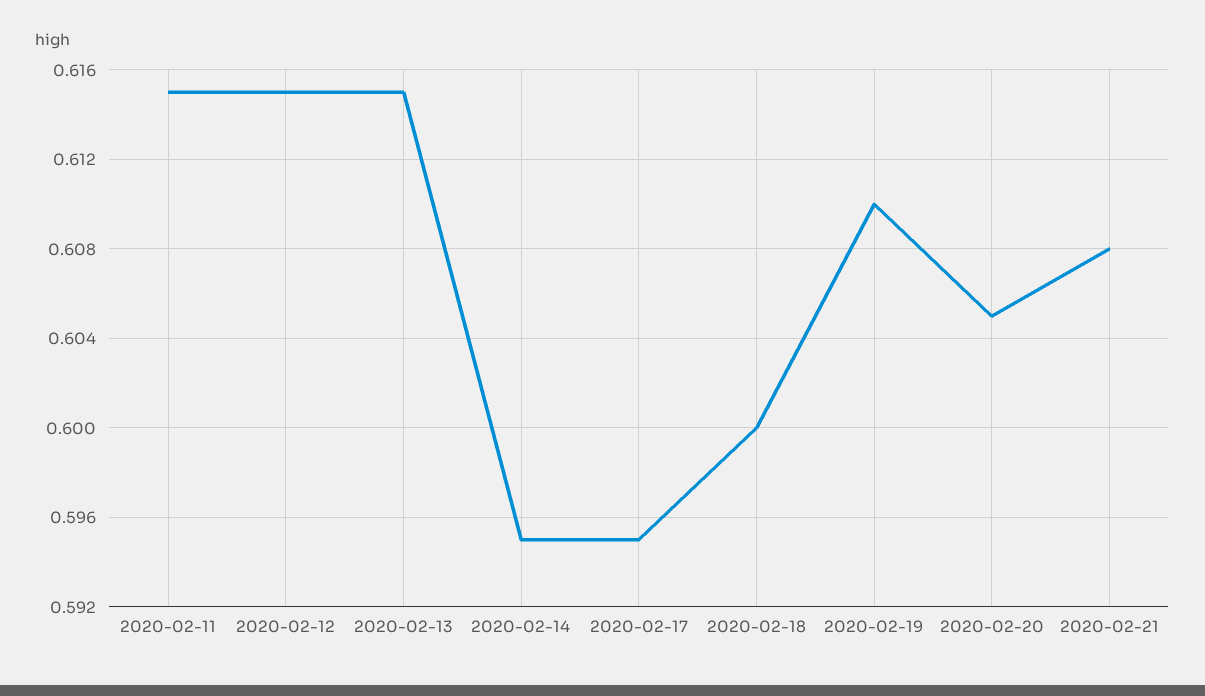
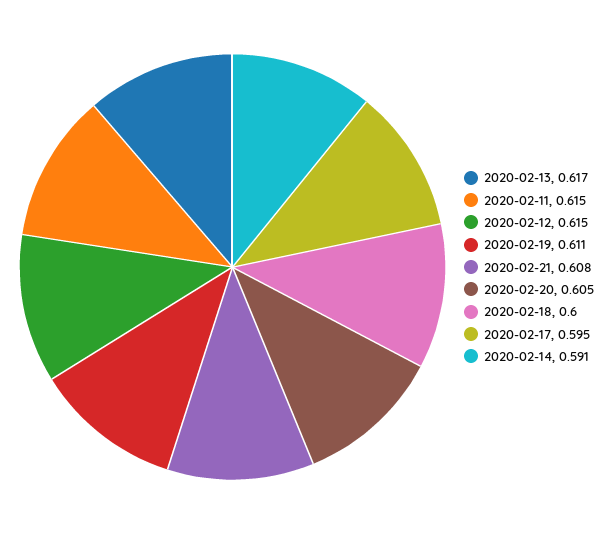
  {
    "2020-02-11": 0.615,
    "2020-02-12": 0.615,
-   "2020-02-13": 0.615,
+   "2020-02-13": 0.617,
-   "2020-02-14": 0.595,
+   "2020-02-14": 0.591,
    "2020-02-17": 0.595,
    "2020-02-18": 0.6,
-   "2020-02-19": 0.61,
+   "2020-02-19": 0.611,
    "2020-02-20": 0.605,
    "2020-02-21": 0.608
  }

